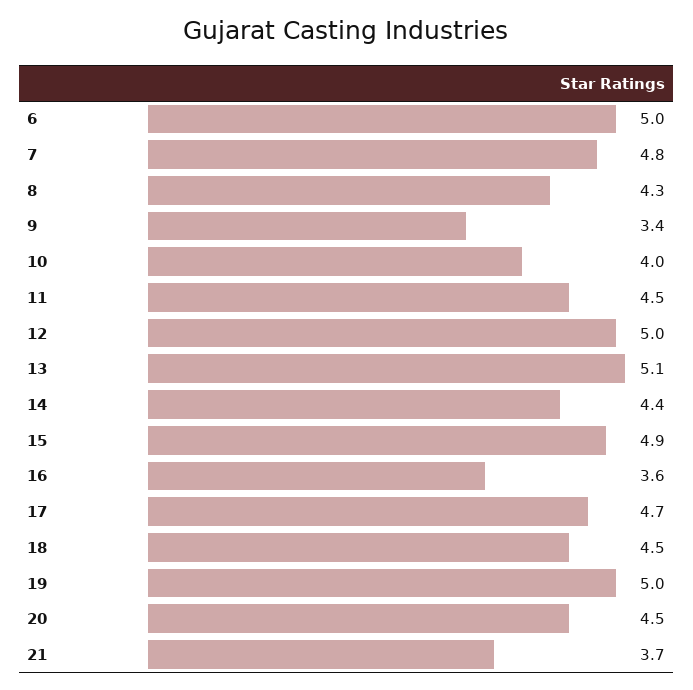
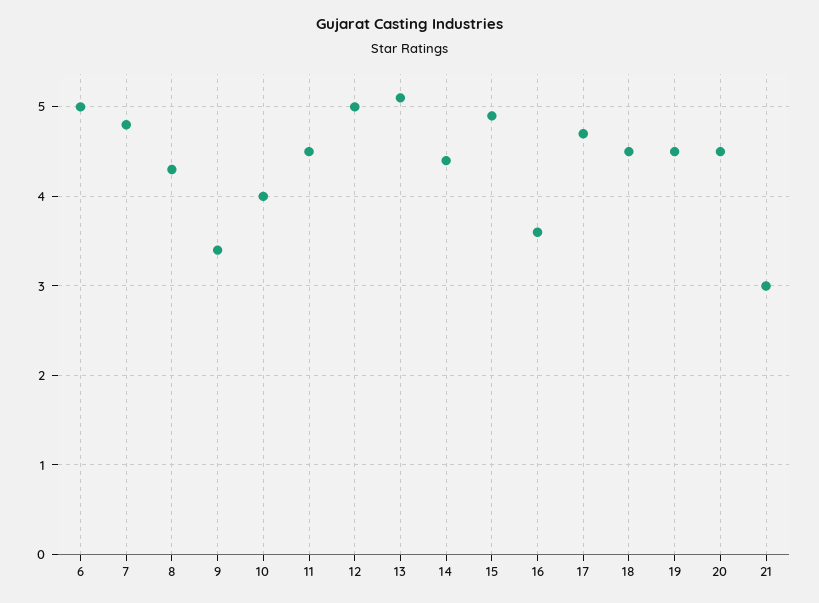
  {
    "6": 5,
    "7": 4.8,
    "8": 4.3,
    "9": 3.4,
    "10": 4,
    "11": 4.5,
    "12": 5,
    "13": 5.1,
    "14": 4.4,
    "15": 4.9,
    "16": 3.6,
    "17": 4.7,
    "18": 4.5,
-   "19": 5,
+   "19": 4.5,
    "20": 4.5,
-   "21": 3.7
+   "21": 3
  }

